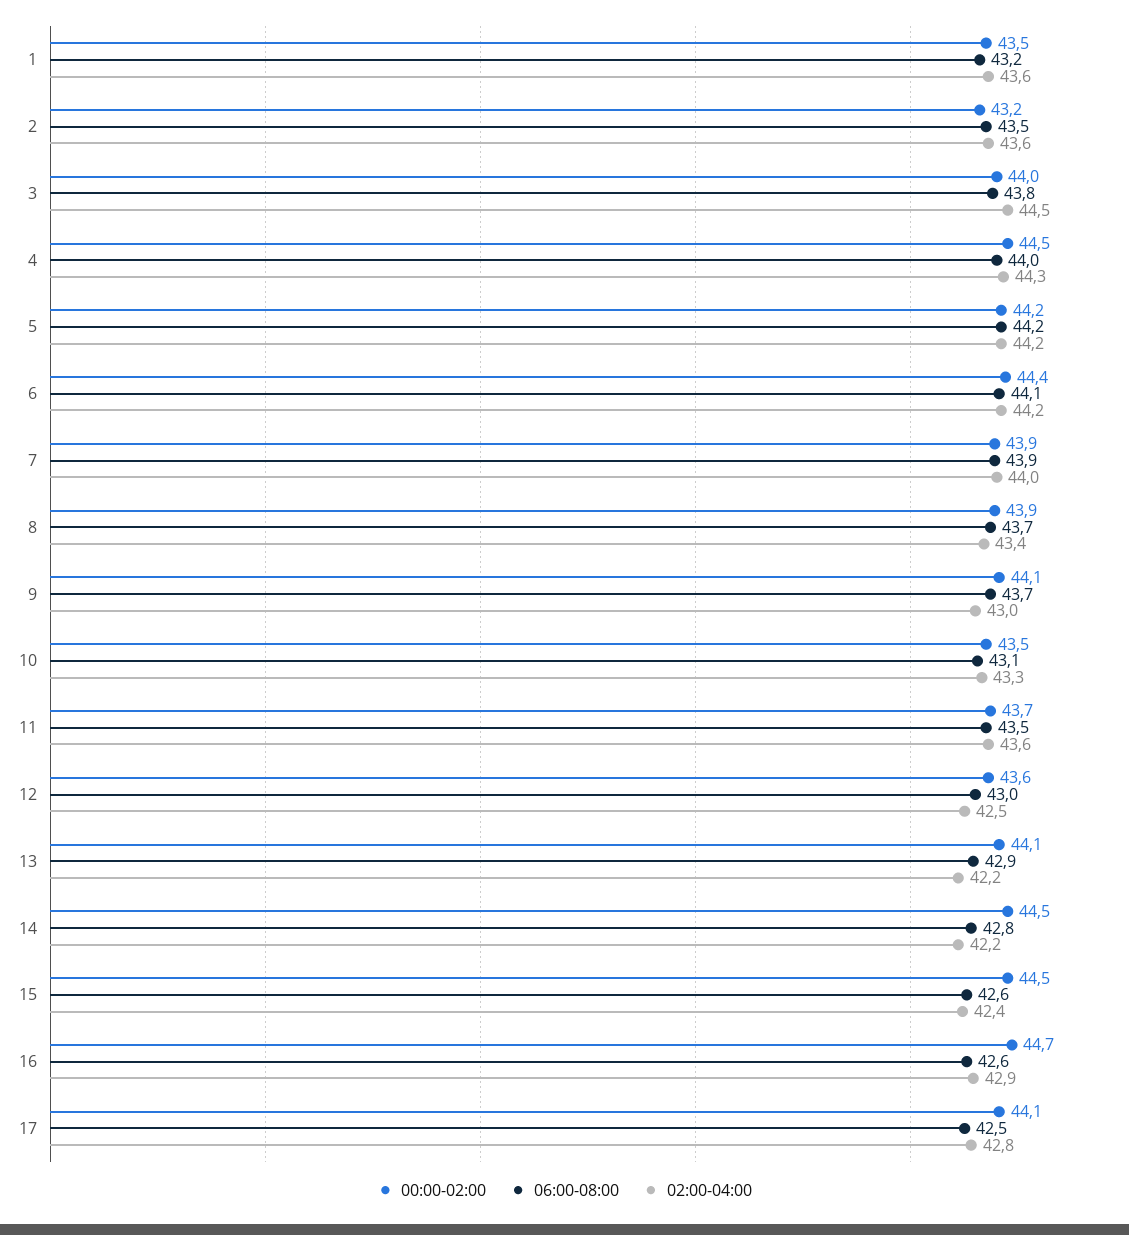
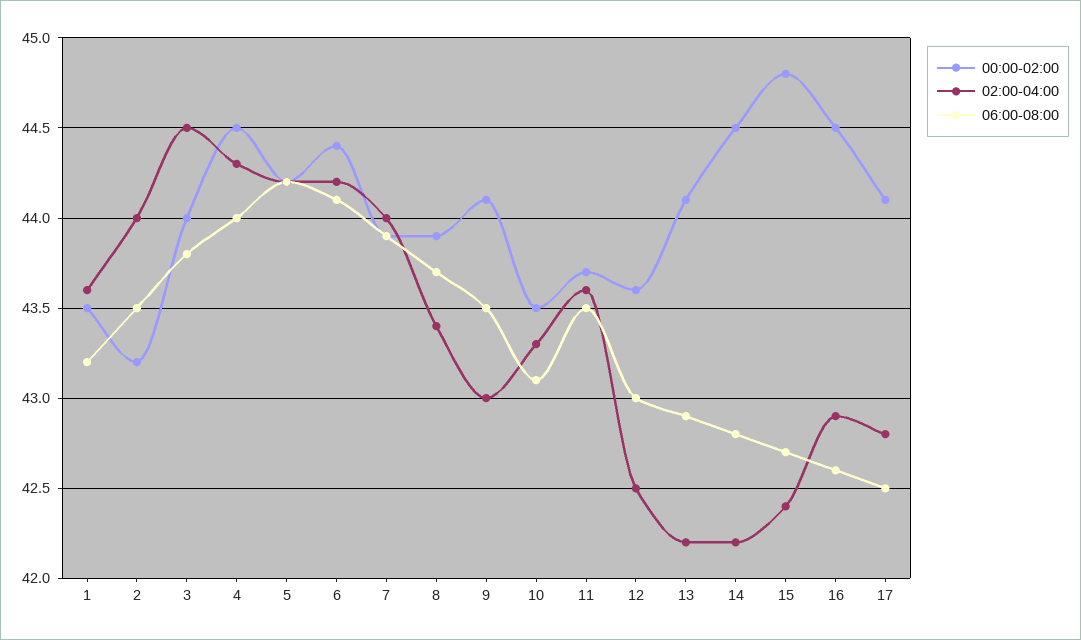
  {
    "00:00-02:00": {
      "1": 43.5,
      "2": 43.2,
      "3": 44,
      "4": 44.5,
      "5": 44.2,
      "6": 44.4,
      "7": 43.9,
      "8": 43.9,
      "9": 44.1,
      "10": 43.5,
      "11": 43.7,
      "12": 43.6,
      "13": 44.1,
      "14": 44.5,
-     "15": 44.5,
+     "15": 44.8,
-     "16": 44.7,
+     "16": 44.5,
      "17": 44.1
    },
    "06:00-08:00": {
      "1": 43.2,
      "2": 43.5,
      "3": 43.8,
      "4": 44,
      "5": 44.2,
      "6": 44.1,
      "7": 43.9,
      "8": 43.7,
-     "9": 43.7,
+     "9": 43.5,
      "10": 43.1,
      "11": 43.5,
      "12": 43,
      "13": 42.9,
      "14": 42.8,
-     "15": 42.6,
+     "15": 42.7,
      "16": 42.6,
      "17": 42.5
    },
    "02:00-04:00": {
      "1": 43.6,
-     "2": 43.6,
+     "2": 44,
      "3": 44.5,
      "4": 44.3,
      "5": 44.2,
      "6": 44.2,
      "7": 44,
      "8": 43.4,
      "9": 43,
      "10": 43.3,
      "11": 43.6,
      "12": 42.5,
      "13": 42.2,
      "14": 42.2,
      "15": 42.4,
      "16": 42.9,
      "17": 42.8
    }
  }

